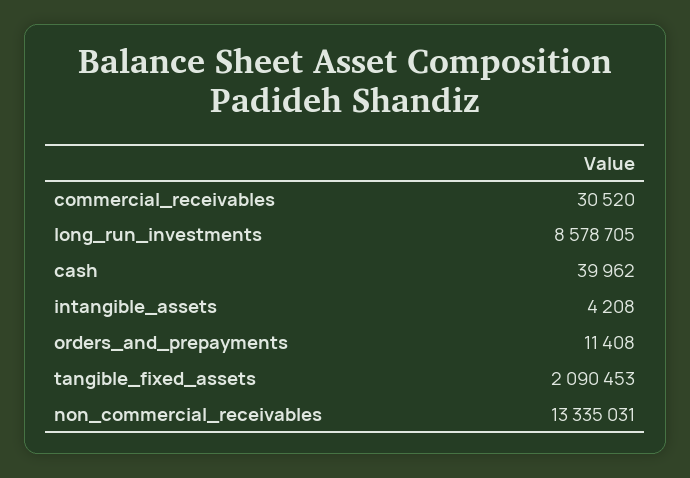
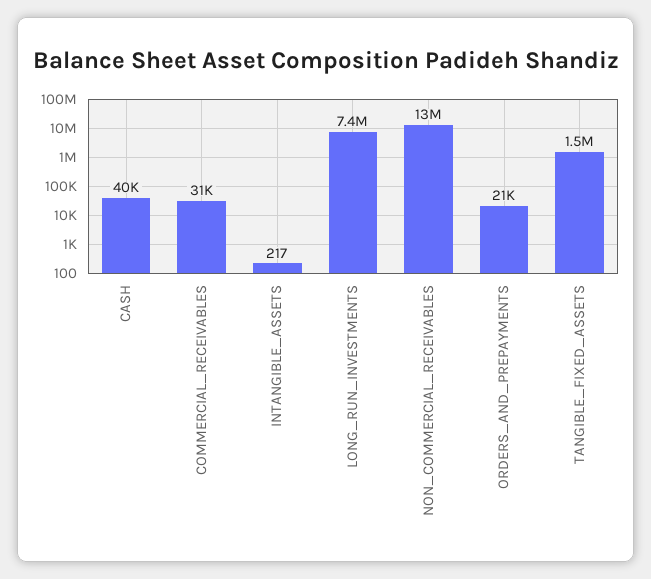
  {
    "commercial_receivables": 30520,
-   "long_run_investments": 8578705,
+   "long_run_investments": 7400000,
    "cash": 39962,
-   "intangible_assets": 4208,
+   "intangible_assets": 217,
-   "orders_and_prepayments": 11408,
+   "orders_and_prepayments": 21000,
-   "tangible_fixed_assets": 2090453,
+   "tangible_fixed_assets": 1500000,
    "non_commercial_receivables": 13335031
  }

